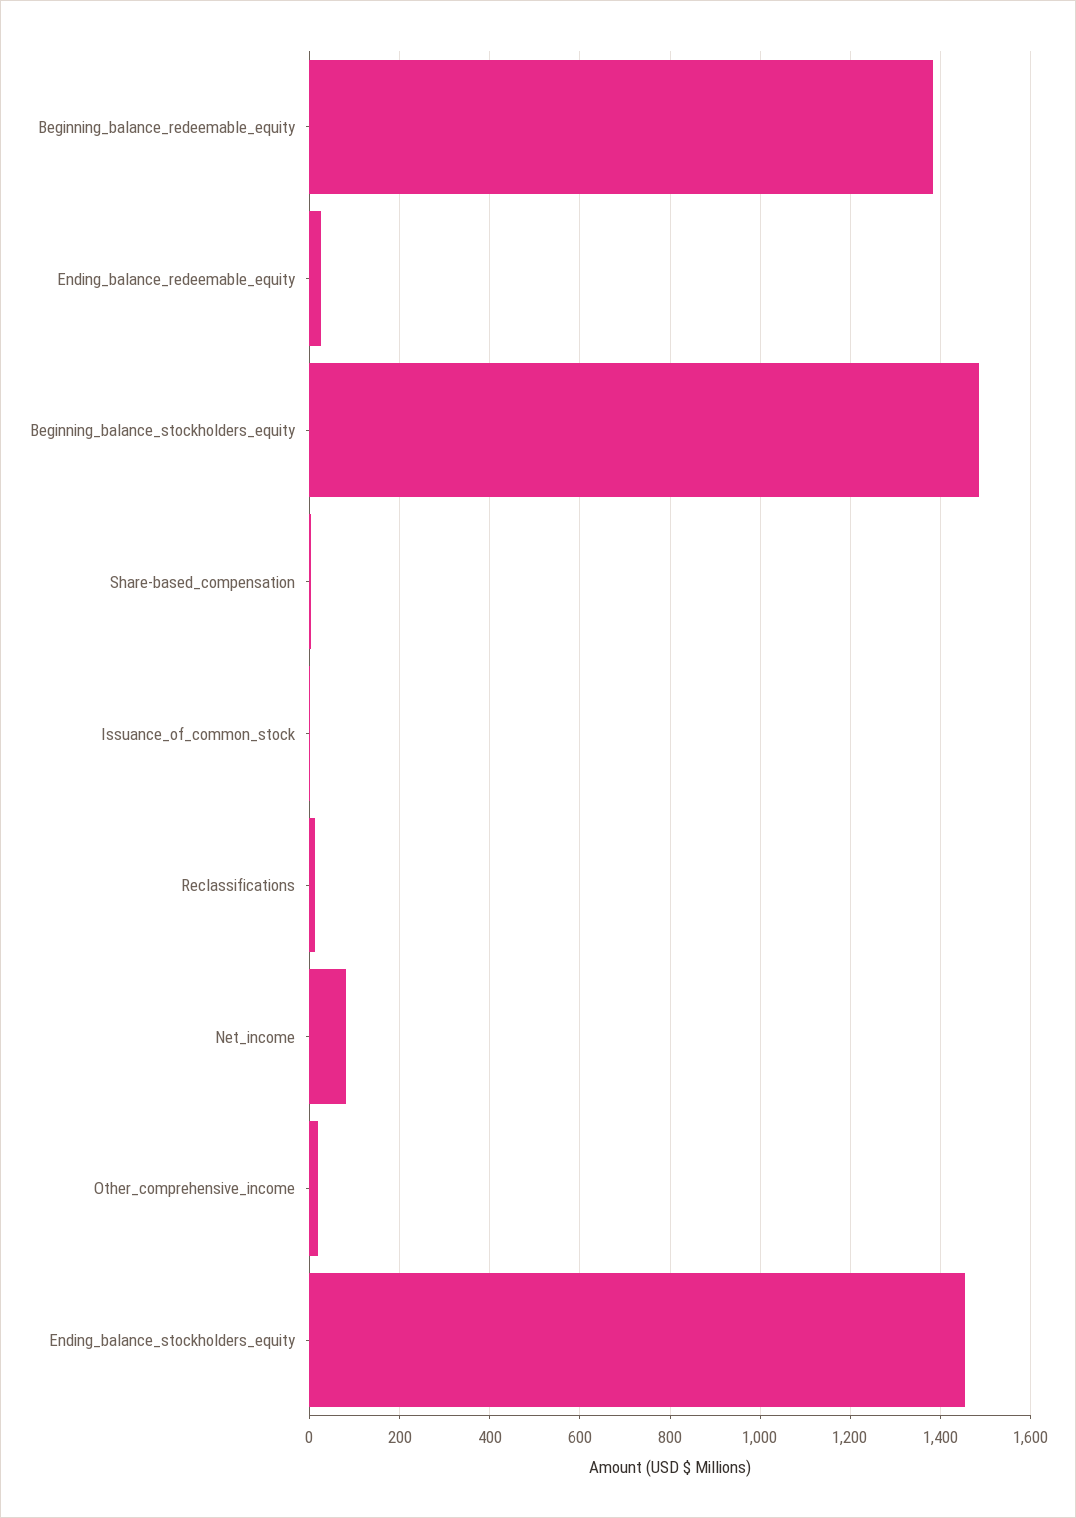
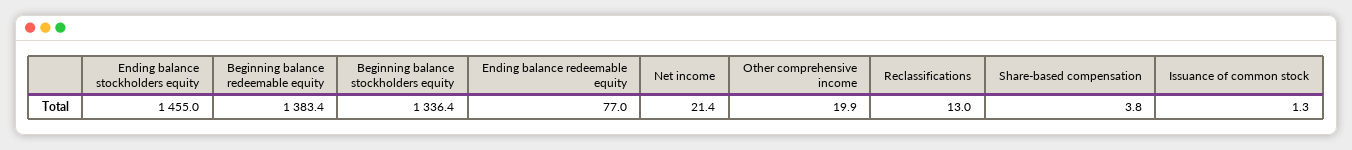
  {
    "Beginning_balance_redeemable_equity": 1383.4,
-   "Ending_balance_redeemable_equity": 20,
+   "Ending_balance_redeemable_equity": 77,
-   "Beginning_balance_stockholders_equity": 1480,
+   "Beginning_balance_stockholders_equity": 1336.4,
    "Share-based_compensation": 3.8,
    "Issuance_of_common_stock": 1.3,
    "Reclassifications": 13,
-   "Net_income": 80,
+   "Net_income": 21.4,
    "Other_comprehensive_income": 19.9,
    "Ending_balance_stockholders_equity": 1455
  }

